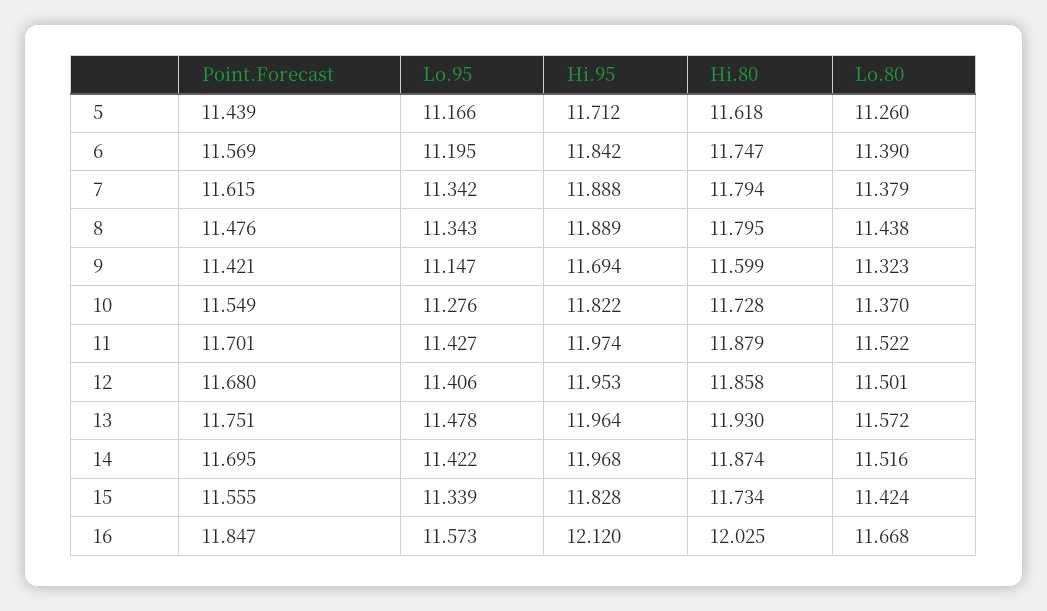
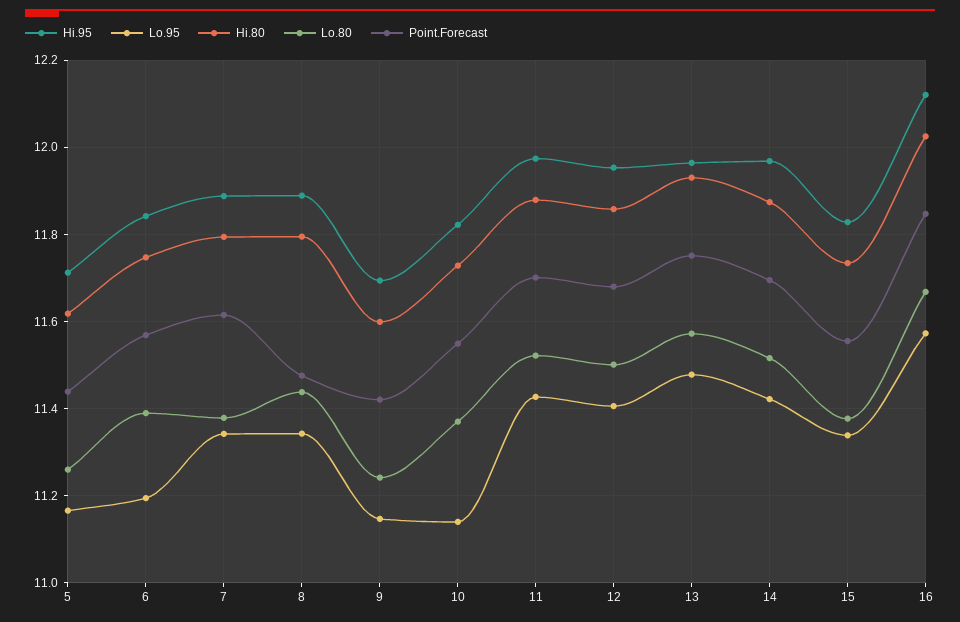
  {
    "Point.Forecast": {
      "5": 11.439,
      "6": 11.569,
      "7": 11.615,
      "8": 11.476,
      "9": 11.421,
      "10": 11.549,
      "11": 11.701,
      "12": 11.68,
      "13": 11.751,
      "14": 11.695,
      "15": 11.555,
      "16": 11.847
    },
    "Lo.95": {
      "5": 11.166,
      "6": 11.195,
      "7": 11.342,
      "8": 11.343,
      "9": 11.147,
-     "10": 11.276,
+     "10": 11.14,
      "11": 11.427,
      "12": 11.406,
      "13": 11.478,
      "14": 11.422,
      "15": 11.339,
      "16": 11.573
    },
    "Hi.95": {
      "5": 11.712,
      "6": 11.842,
      "7": 11.888,
      "8": 11.889,
      "9": 11.694,
      "10": 11.822,
      "11": 11.974,
      "12": 11.953,
      "13": 11.964,
      "14": 11.968,
      "15": 11.828,
      "16": 12.12
    },
    "Hi.80": {
      "5": 11.618,
      "6": 11.747,
      "7": 11.794,
      "8": 11.795,
      "9": 11.599,
      "10": 11.728,
      "11": 11.879,
      "12": 11.858,
      "13": 11.93,
      "14": 11.874,
      "15": 11.734,
      "16": 12.025
    },
    "Lo.80": {
      "5": 11.26,
      "6": 11.39,
      "7": 11.379,
      "8": 11.438,
-     "9": 11.323,
+     "9": 11.24,
      "10": 11.37,
      "11": 11.522,
      "12": 11.501,
      "13": 11.572,
      "14": 11.516,
-     "15": 11.424,
+     "15": 11.38,
      "16": 11.668
    }
  }

